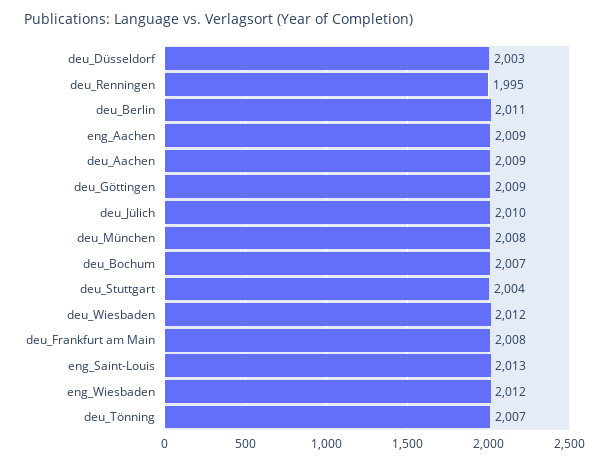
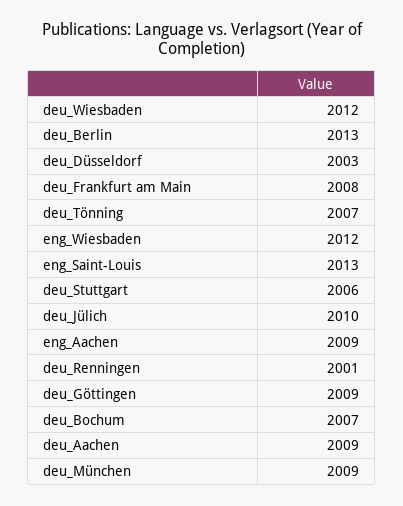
  {
    "deu_Düsseldorf": 2003,
-   "deu_Renningen": 1995,
+   "deu_Renningen": 2001,
-   "deu_Berlin": 2011,
+   "deu_Berlin": 2013,
    "eng_Aachen": 2009,
    "deu_Aachen": 2009,
    "deu_Göttingen": 2009,
    "deu_Jülich": 2010,
-   "deu_München": 2008,
+   "deu_München": 2009,
    "deu_Bochum": 2007,
-   "deu_Stuttgart": 2004,
+   "deu_Stuttgart": 2006,
    "deu_Wiesbaden": 2012,
    "deu_Frankfurt am Main": 2008,
    "eng_Saint-Louis": 2013,
    "eng_Wiesbaden": 2012,
    "deu_Tönning": 2007
  }

